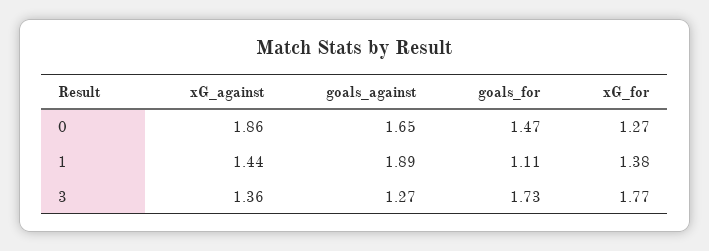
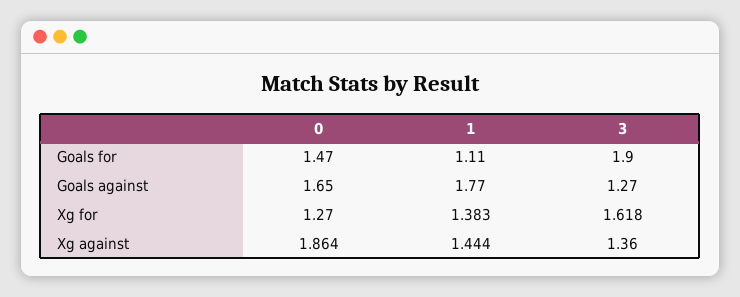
  {
    "xG_against": {
      "0": 1.864,
      "1": 1.444,
      "3": 1.36
    },
    "goals_against": {
      "0": 1.65,
-     "1": 1.89,
+     "1": 1.77,
      "3": 1.27
    },
    "goals_for": {
      "0": 1.47,
      "1": 1.11,
-     "3": 1.73
+     "3": 1.9
    },
    "xG_for": {
      "0": 1.27,
      "1": 1.383,
-     "3": 1.77
+     "3": 1.618
    }
  }

